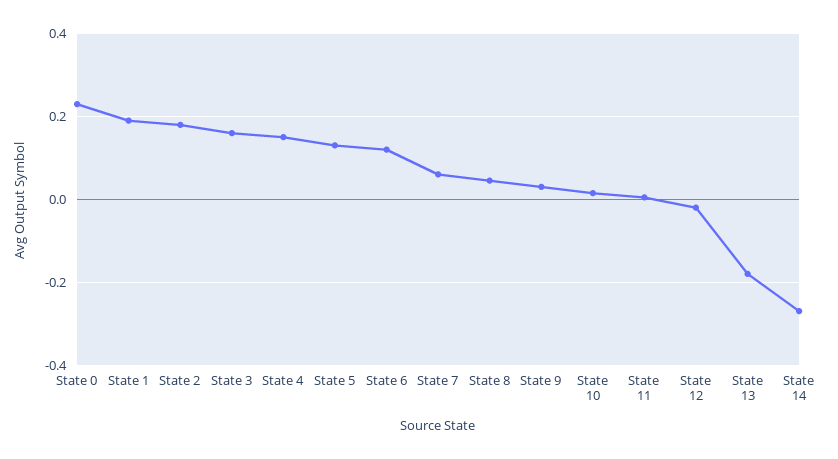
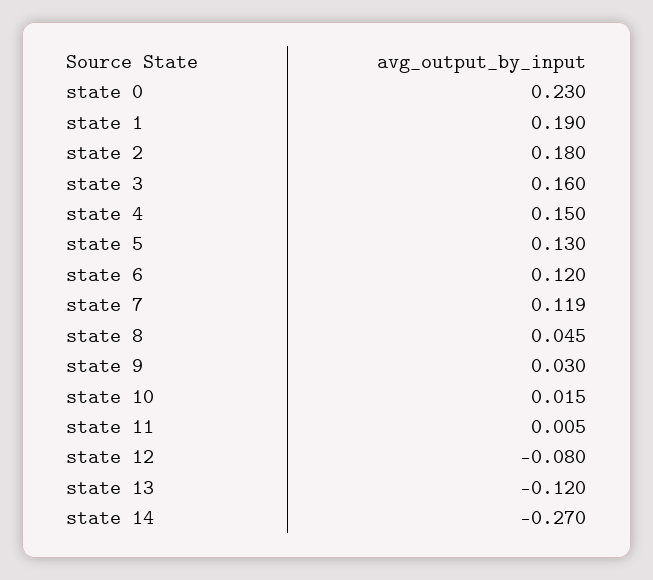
  {
    "State 0": 0.23,
    "State 1": 0.19,
    "State 2": 0.18,
    "State 3": 0.16,
    "State 4": 0.15,
    "State 5": 0.13,
    "State 6": 0.12,
-   "State 7": 0.06,
+   "State 7": 0.119,
    "State 8": 0.045,
    "State 9": 0.03,
    "State 10": 0.015,
    "State 11": 0.005,
-   "State 12": -0.02,
+   "State 12": -0.08,
-   "State 13": -0.18,
+   "State 13": -0.12,
    "State 14": -0.27
  }

